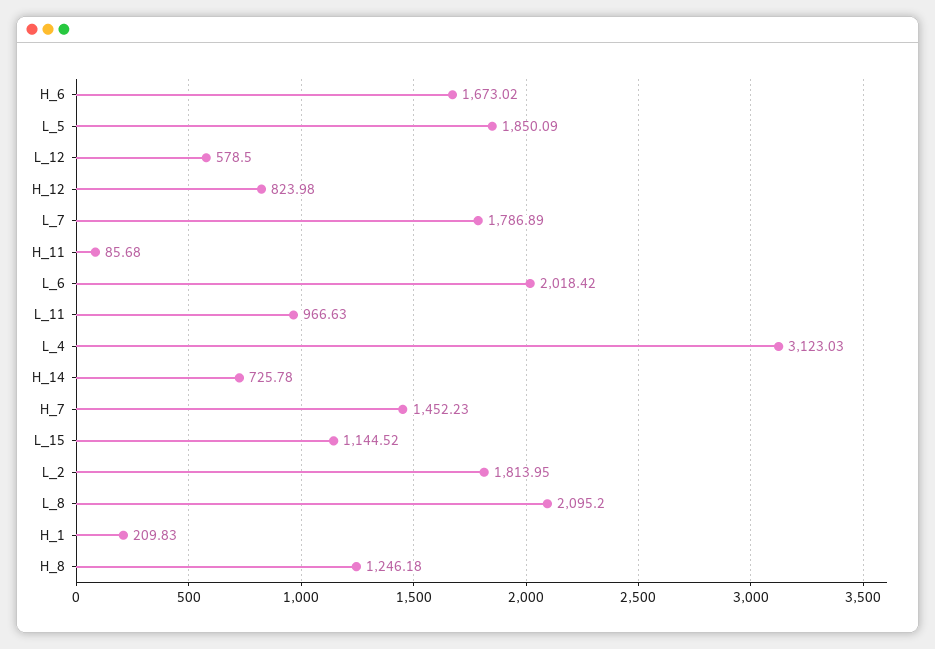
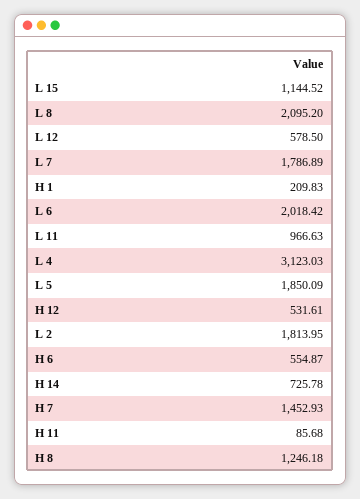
  {
-   "H_6": 1673.02,
+   "H_6": 554.87,
    "L_5": 1850.09,
    "L_12": 578.5,
-   "H_12": 823.98,
+   "H_12": 531.61,
    "L_7": 1786.89,
    "H_11": 85.68,
    "L_6": 2018.42,
    "L_11": 966.63,
    "L_4": 3123.03,
    "H_14": 725.78,
-   "H_7": 1452.23,
+   "H_7": 1452.93,
    "L_15": 1144.52,
    "L_2": 1813.95,
    "L_8": 2095.2,
    "H_1": 209.83,
    "H_8": 1246.18
  }

